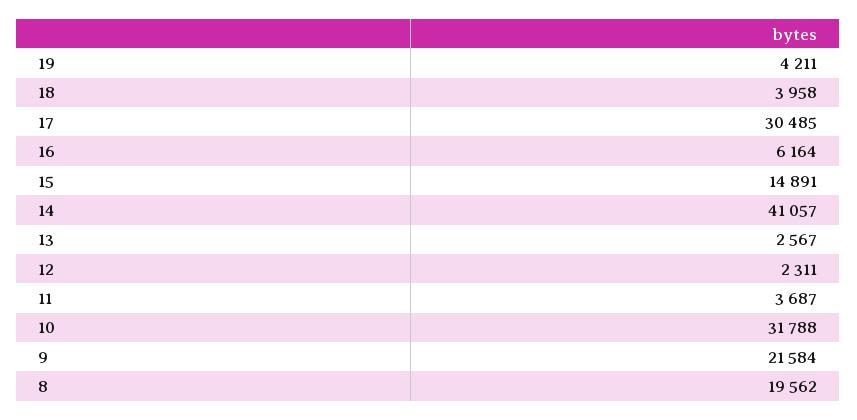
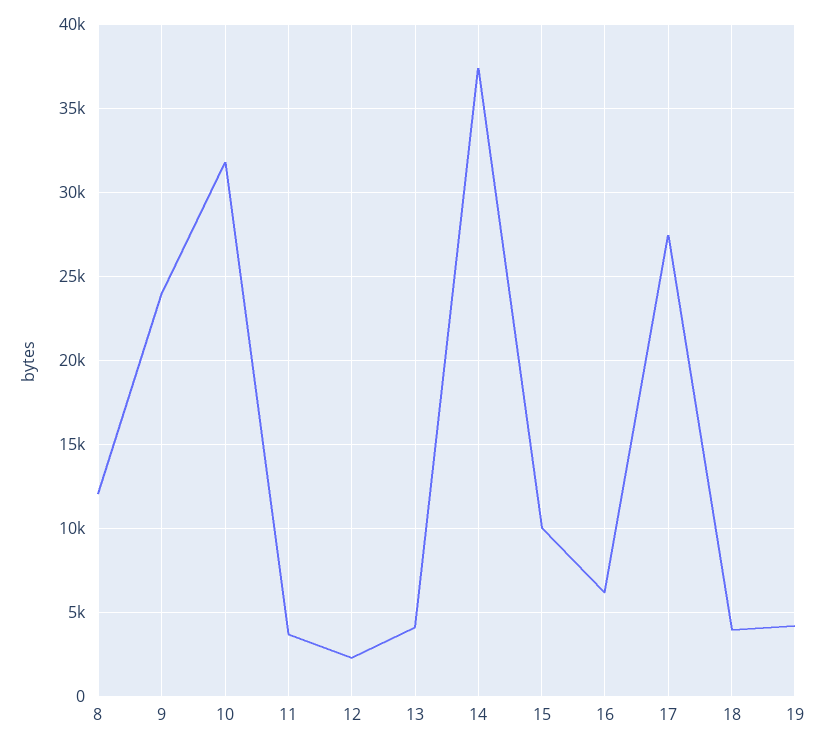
  {
    "19": 4211,
    "18": 3958,
-   "17": 30485,
+   "17": 27500,
    "16": 6164,
-   "15": 14891,
+   "15": 10000,
-   "14": 41057,
+   "14": 37500,
-   "13": 2567,
+   "13": 4000,
    "12": 2311,
    "11": 3687,
    "10": 31788,
-   "9": 21584,
+   "9": 24000,
-   "8": 19562
+   "8": 12000
  }

